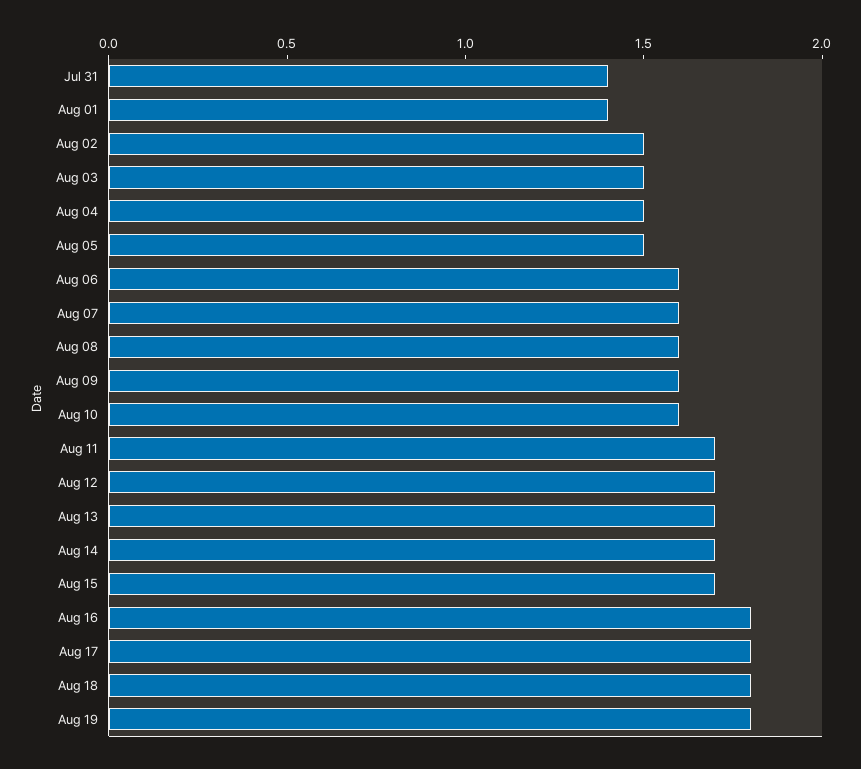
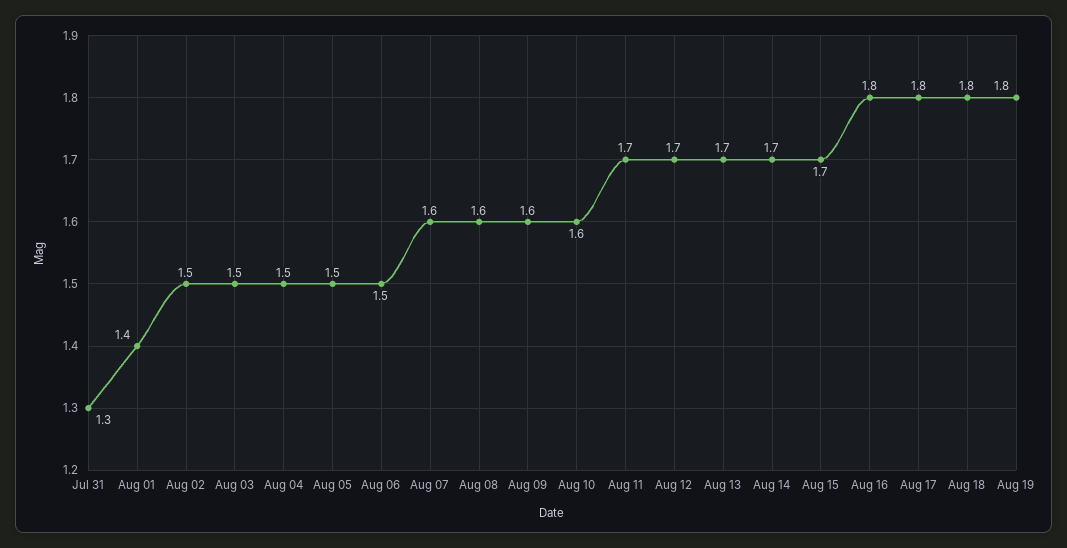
  {
-   "Jul 31": 1.4,
+   "Jul 31": 1.3,
    "Aug 01": 1.4,
    "Aug 02": 1.5,
    "Aug 03": 1.5,
    "Aug 04": 1.5,
    "Aug 05": 1.5,
-   "Aug 06": 1.6,
+   "Aug 06": 1.5,
    "Aug 07": 1.6,
    "Aug 08": 1.6,
    "Aug 09": 1.6,
    "Aug 10": 1.6,
    "Aug 11": 1.7,
    "Aug 12": 1.7,
    "Aug 13": 1.7,
    "Aug 14": 1.7,
    "Aug 15": 1.7,
    "Aug 16": 1.8,
    "Aug 17": 1.8,
    "Aug 18": 1.8,
    "Aug 19": 1.8
  }

